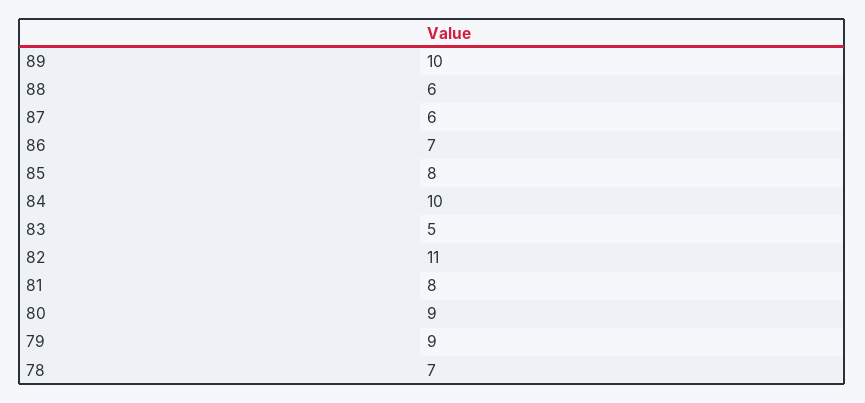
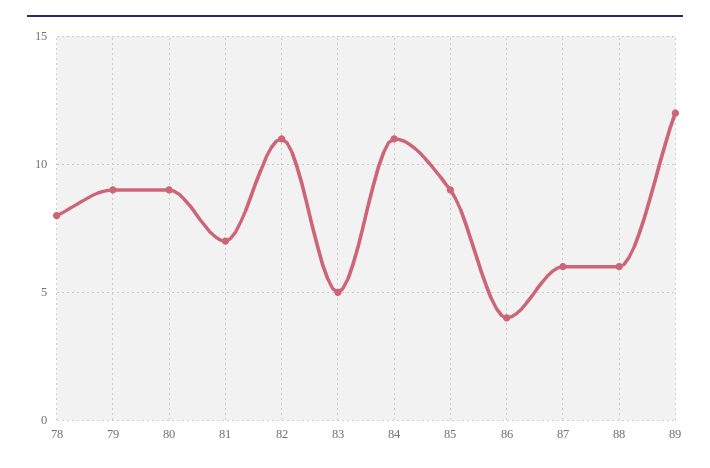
  {
-   "89": 10,
+   "89": 12,
    "88": 6,
    "87": 6,
-   "86": 7,
+   "86": 4,
-   "85": 8,
+   "85": 9,
-   "84": 10,
+   "84": 11,
    "83": 5,
    "82": 11,
-   "81": 8,
+   "81": 7,
    "80": 9,
    "79": 9,
-   "78": 7
+   "78": 8
  }

